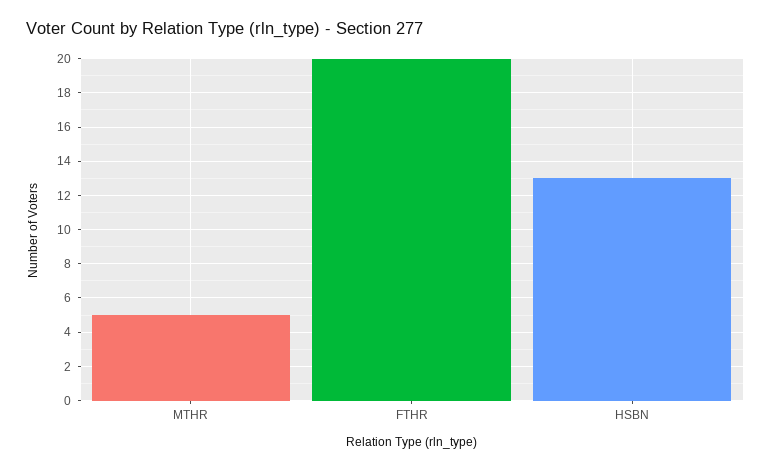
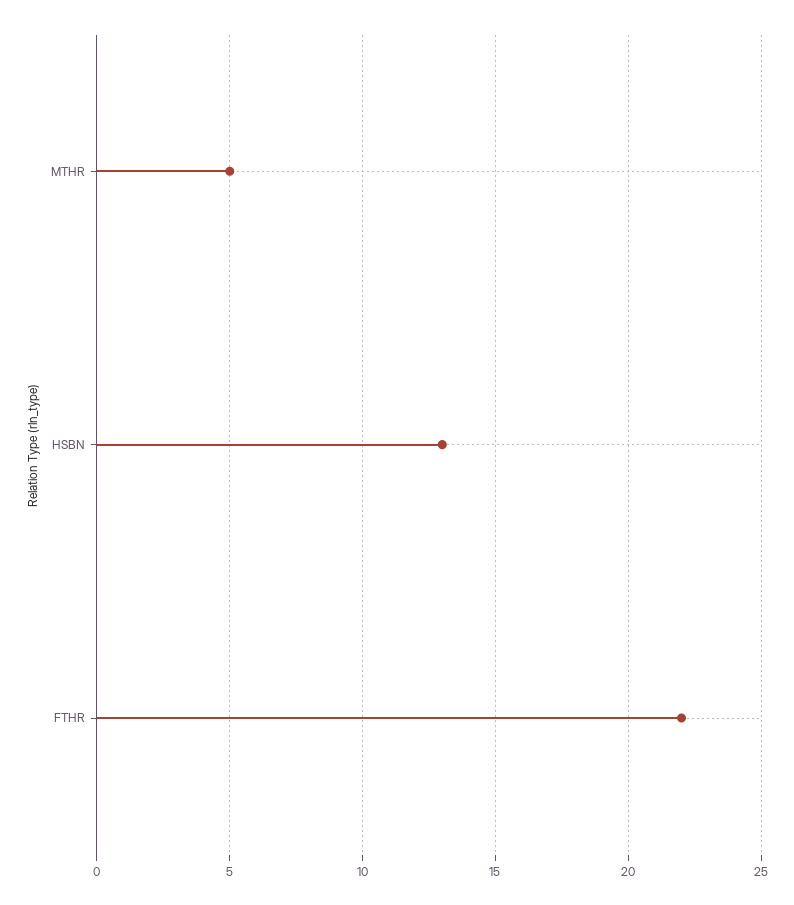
  {
    "MTHR": 5,
-   "FTHR": 20,
+   "FTHR": 22,
    "HSBN": 13
  }

